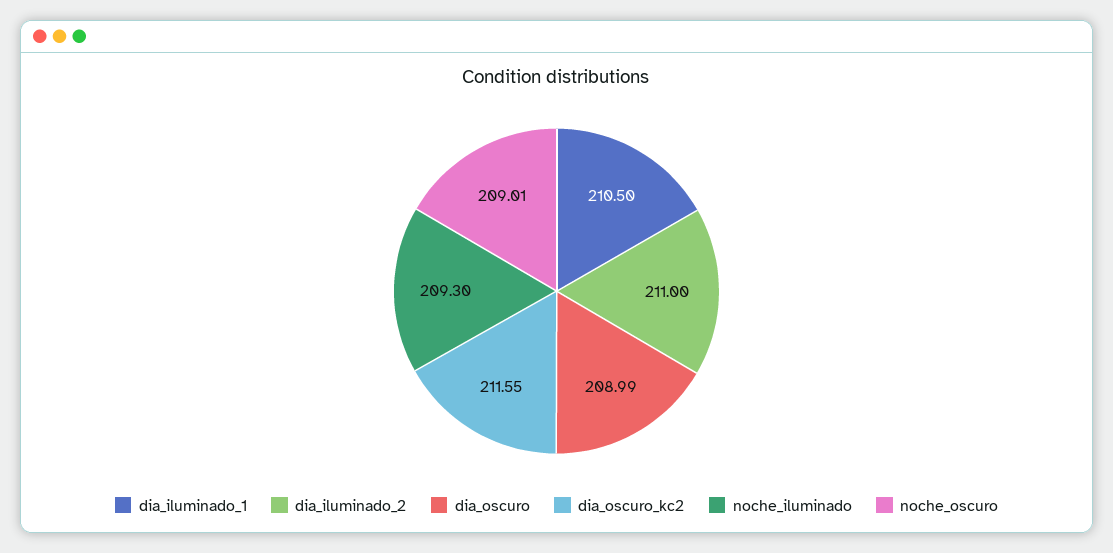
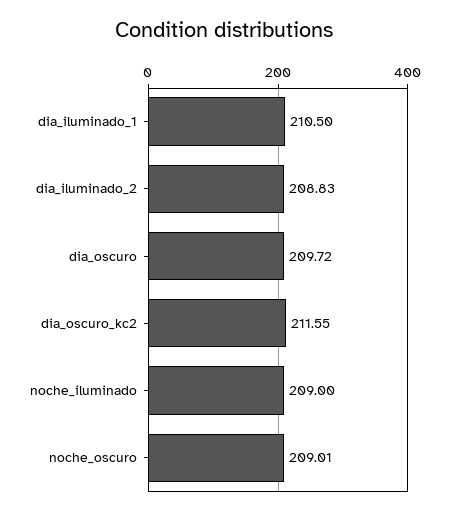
  {
    "dia_iluminado_1": 210.5,
-   "dia_iluminado_2": 211,
+   "dia_iluminado_2": 208.83,
-   "dia_oscuro": 208.99,
+   "dia_oscuro": 209.72,
    "dia_oscuro_kc2": 211.55,
-   "noche_iluminado": 209.3,
+   "noche_iluminado": 209,
    "noche_oscuro": 209.01
  }

